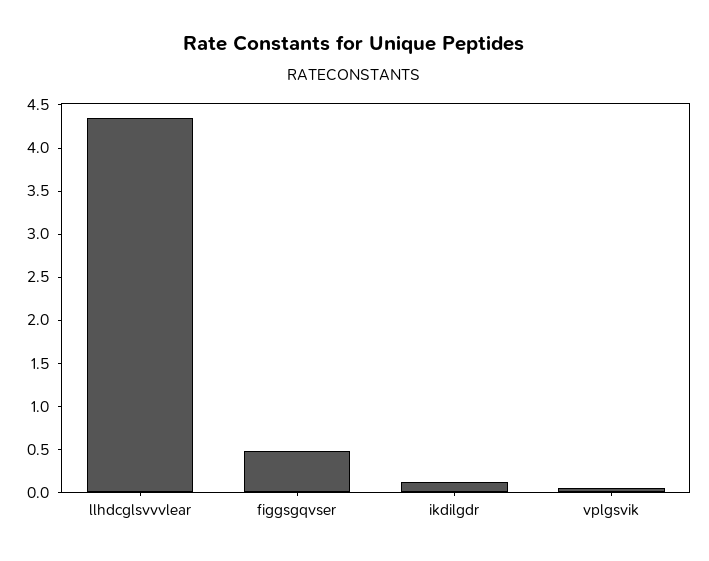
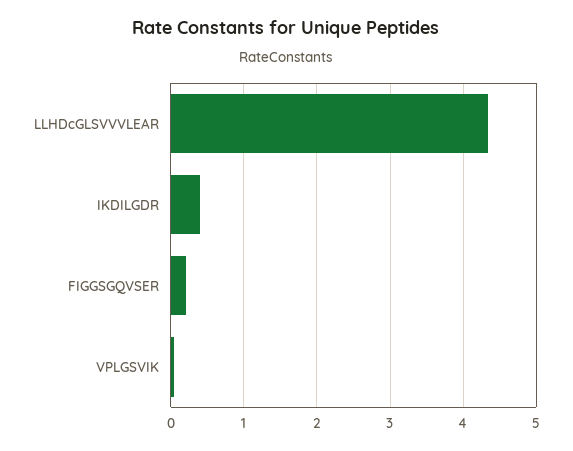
  {
    "llhdcglsvvvlear": 4.3,
-   "figgsgqvser": 0.5,
+   "figgsgqvser": 0.2,
-   "ikdilgdr": 0.1,
+   "ikdilgdr": 0.4,
    "vplgsvik": 0
  }

